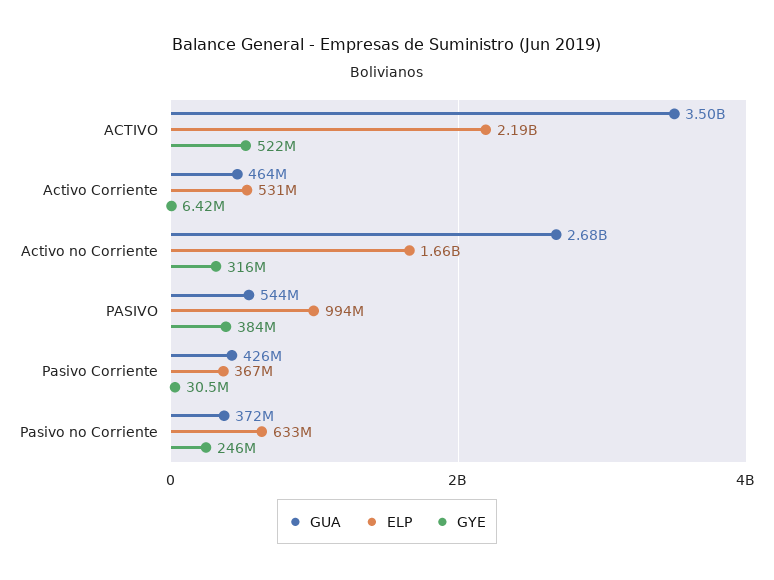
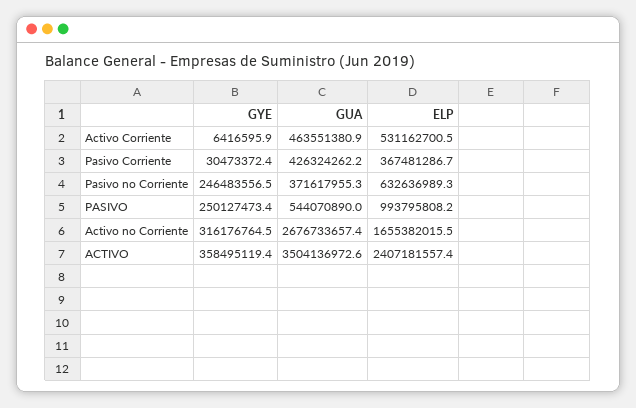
  {
    "GUA": {
      "ACTIVO": 3504136972.6,
      "Activo Corriente": 463551380.9,
      "Activo no Corriente": 2676733657.4,
      "PASIVO": 544070890,
      "Pasivo Corriente": 426324262.2,
      "Pasivo no Corriente": 371617955.3
    },
    "ELP": {
-     "ACTIVO": 2190000000,
+     "ACTIVO": 2407181557.4,
      "Activo Corriente": 531162700.5,
      "Activo no Corriente": 1655382015.5,
      "PASIVO": 993795808.2,
      "Pasivo Corriente": 367481286.7,
      "Pasivo no Corriente": 632636989.3
    },
    "GYE": {
-     "ACTIVO": 522000000,
+     "ACTIVO": 358495119.4,
      "Activo Corriente": 6416595.9,
      "Activo no Corriente": 316176764.5,
-     "PASIVO": 384000000,
+     "PASIVO": 250127473.4,
      "Pasivo Corriente": 30473372.4,
      "Pasivo no Corriente": 246483556.5
    }
  }

